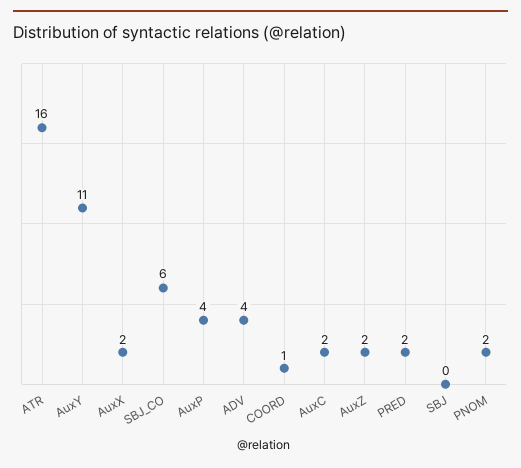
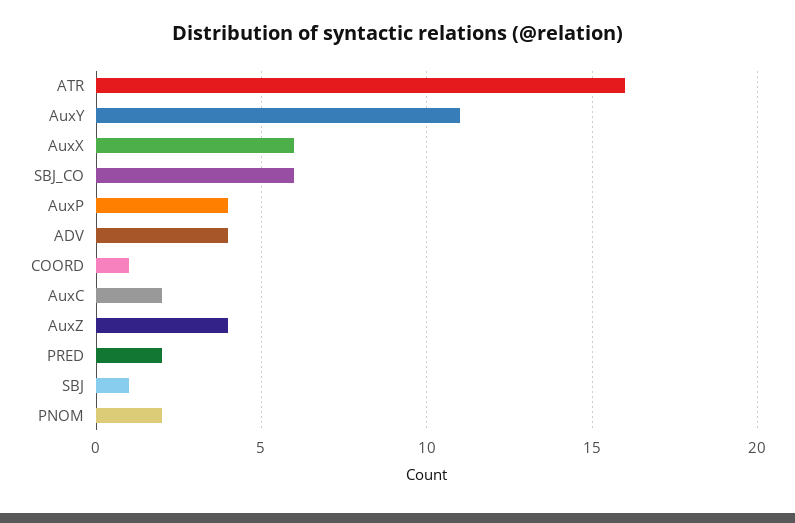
  {
    "ATR": 16,
    "AuxY": 11,
-   "AuxX": 2,
+   "AuxX": 6,
    "SBJ_CO": 6,
    "AuxP": 4,
    "ADV": 4,
    "COORD": 1,
    "AuxC": 2,
-   "AuxZ": 2,
+   "AuxZ": 4,
    "PRED": 2,
-   "SBJ": 0,
+   "SBJ": 1,
    "PNOM": 2
  }

